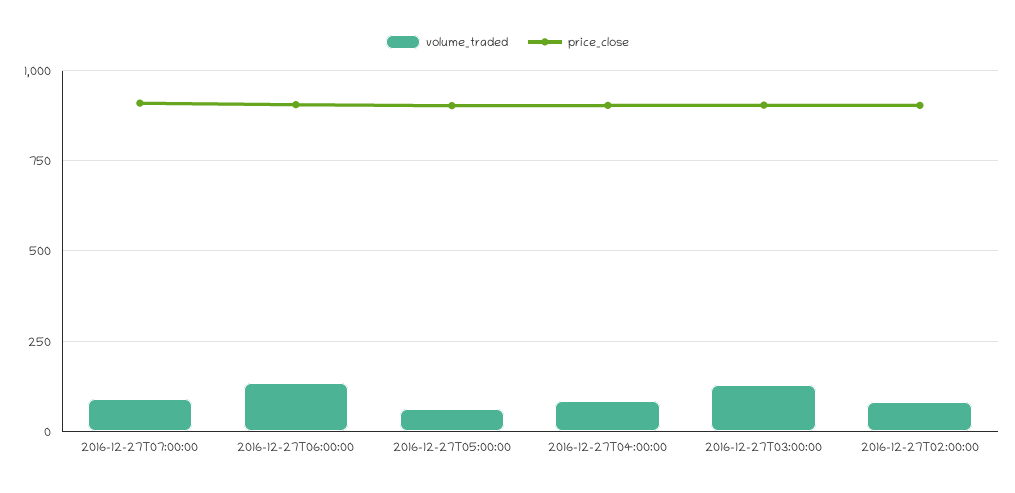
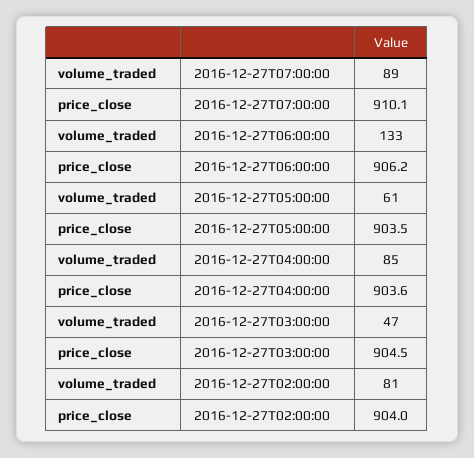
  {
    "volume_traded": {
      "2016-12-27T07:00:00": 89,
      "2016-12-27T06:00:00": 133,
      "2016-12-27T05:00:00": 61,
      "2016-12-27T04:00:00": 85,
-     "2016-12-27T03:00:00": 125,
+     "2016-12-27T03:00:00": 47,
      "2016-12-27T02:00:00": 81
    },
    "price_close": {
      "2016-12-27T07:00:00": 910.1,
      "2016-12-27T06:00:00": 906.2,
      "2016-12-27T05:00:00": 903.5,
      "2016-12-27T04:00:00": 903.6,
      "2016-12-27T03:00:00": 904.5,
      "2016-12-27T02:00:00": 904
    }
  }

